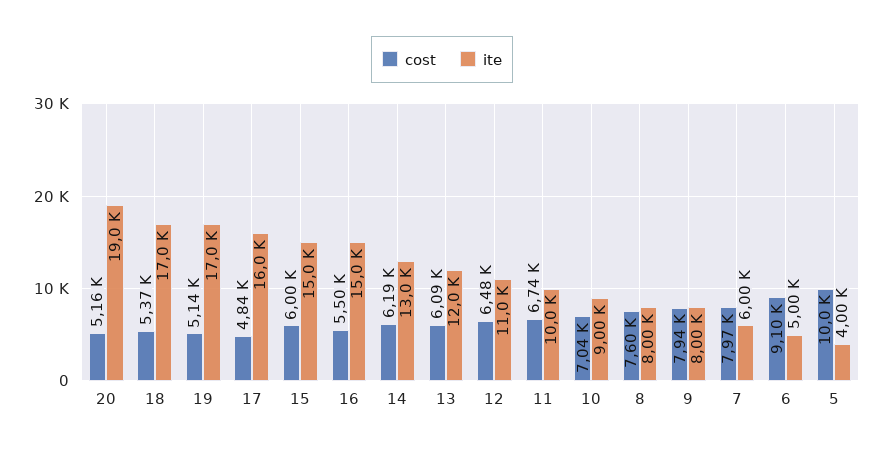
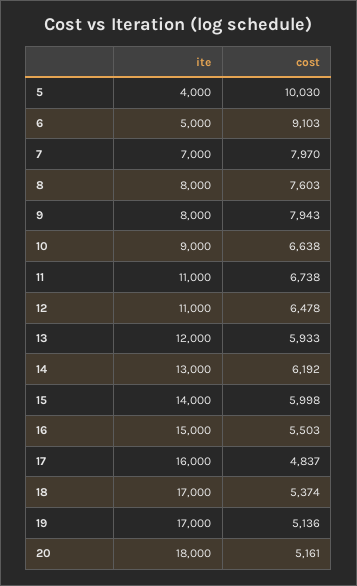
  {
    "cost": {
      "20": 5161,
      "18": 5374,
      "19": 5136,
      "17": 4837,
      "15": 5998,
      "16": 5503,
      "14": 6192,
-     "13": 6090,
+     "13": 5933,
      "12": 6478,
      "11": 6738,
-     "10": 7040,
+     "10": 6638,
      "8": 7603,
      "9": 7943,
      "7": 7970,
      "6": 9103,
      "5": 10030
    },
    "ite": {
-     "20": 19000,
+     "20": 18000,
      "18": 17000,
      "19": 17000,
      "17": 16000,
-     "15": 15000,
+     "15": 14000,
      "16": 15000,
      "14": 13000,
      "13": 12000,
      "12": 11000,
-     "11": 10000,
+     "11": 11000,
      "10": 9000,
      "8": 8000,
      "9": 8000,
-     "7": 6000,
+     "7": 7000,
      "6": 5000,
      "5": 4000
    }
  }

